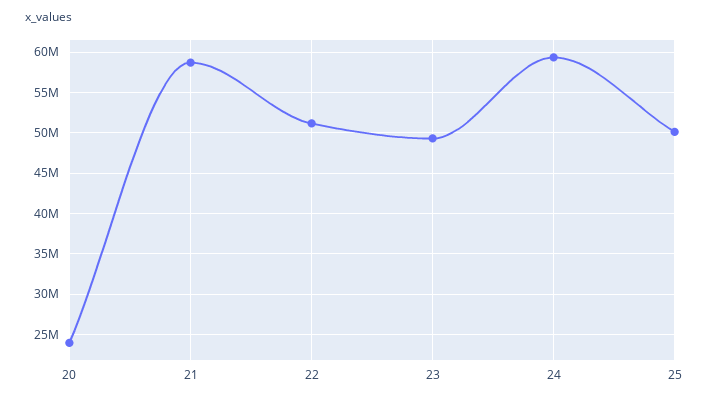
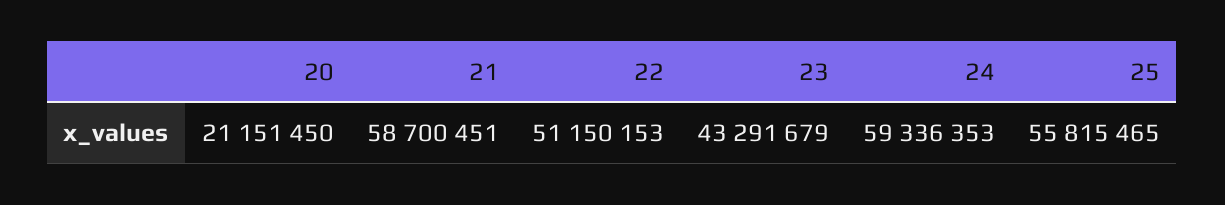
  {
-   "20": 24000000,
+   "20": 21151450,
    "21": 58700451,
    "22": 51150153,
-   "23": 49000000,
+   "23": 43291679,
    "24": 59336353,
-   "25": 50000000
+   "25": 55815465
  }

